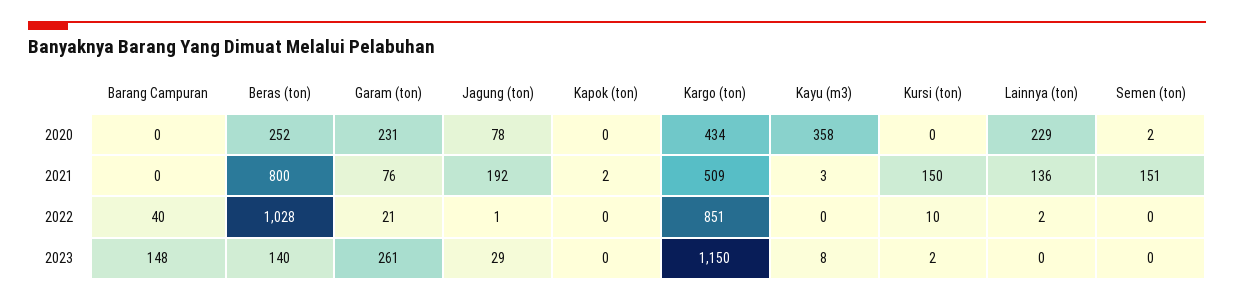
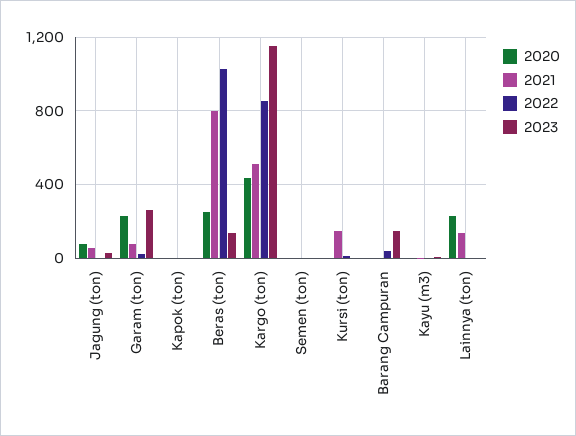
  {
    "2020": {
      "Barang Campuran": 0,
      "Beras (ton)": 252,
      "Garam (ton)": 231,
      "Jagung (ton)": 78,
      "Kapok (ton)": 0,
      "Kargo (ton)": 434,
-     "Kayu (m3)": 358,
+     "Kayu (m3)": 0,
      "Kursi (ton)": 0,
      "Lainnya (ton)": 229,
      "Semen (ton)": 2
    },
    "2021": {
      "Barang Campuran": 0,
      "Beras (ton)": 800,
      "Garam (ton)": 76,
-     "Jagung (ton)": 192,
+     "Jagung (ton)": 50,
      "Kapok (ton)": 2,
      "Kargo (ton)": 509,
      "Kayu (m3)": 3,
      "Kursi (ton)": 150,
      "Lainnya (ton)": 136,
-     "Semen (ton)": 151
+     "Semen (ton)": 0
    },
    "2022": {
      "Barang Campuran": 40,
      "Beras (ton)": 1028,
      "Garam (ton)": 21,
      "Jagung (ton)": 1,
      "Kapok (ton)": 0,
      "Kargo (ton)": 851,
      "Kayu (m3)": 0,
      "Kursi (ton)": 10,
      "Lainnya (ton)": 2,
      "Semen (ton)": 0
    },
    "2023": {
      "Barang Campuran": 148,
      "Beras (ton)": 140,
      "Garam (ton)": 261,
      "Jagung (ton)": 29,
      "Kapok (ton)": 0,
      "Kargo (ton)": 1150,
      "Kayu (m3)": 8,
      "Kursi (ton)": 2,
      "Lainnya (ton)": 0,
      "Semen (ton)": 0
    }
  }

